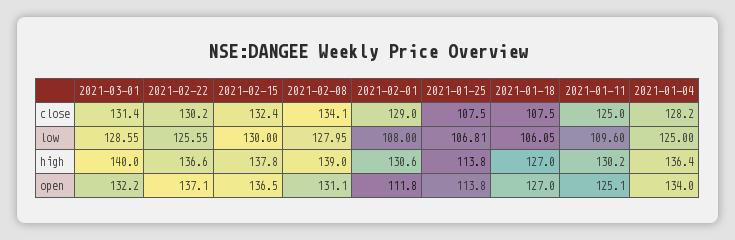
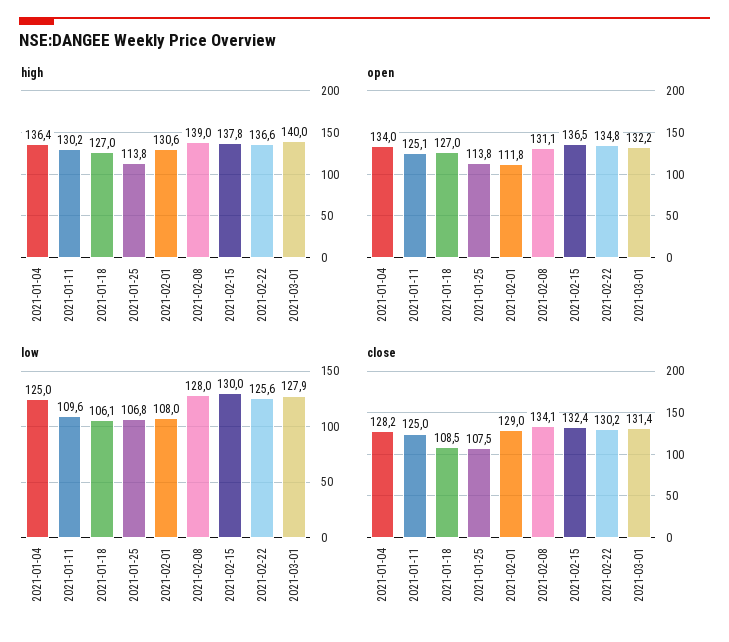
  {
    "close": {
      "2021-03-01": 131.4,
      "2021-02-22": 130.2,
      "2021-02-15": 132.4,
      "2021-02-08": 134.1,
      "2021-02-01": 129,
      "2021-01-25": 107.5,
-     "2021-01-18": 107.5,
+     "2021-01-18": 108.5,
      "2021-01-11": 125,
      "2021-01-04": 128.2
    },
    "low": {
-     "2021-03-01": 128.55,
+     "2021-03-01": 127.9,
      "2021-02-22": 125.55,
      "2021-02-15": 130,
      "2021-02-08": 127.95,
      "2021-02-01": 108,
      "2021-01-25": 106.81,
      "2021-01-18": 106.05,
      "2021-01-11": 109.6,
      "2021-01-04": 125
    },
    "high": {
      "2021-03-01": 140,
      "2021-02-22": 136.6,
      "2021-02-15": 137.8,
      "2021-02-08": 139,
      "2021-02-01": 130.6,
      "2021-01-25": 113.8,
      "2021-01-18": 127,
      "2021-01-11": 130.2,
      "2021-01-04": 136.4
    },
    "open": {
      "2021-03-01": 132.2,
-     "2021-02-22": 137.1,
+     "2021-02-22": 134.8,
      "2021-02-15": 136.5,
      "2021-02-08": 131.1,
      "2021-02-01": 111.8,
      "2021-01-25": 113.8,
      "2021-01-18": 127,
      "2021-01-11": 125.1,
      "2021-01-04": 134
    }
  }

